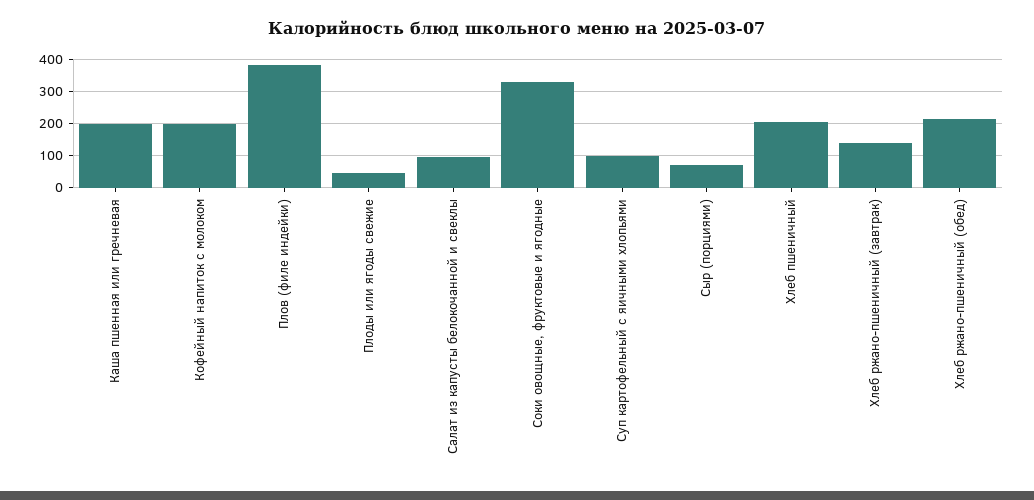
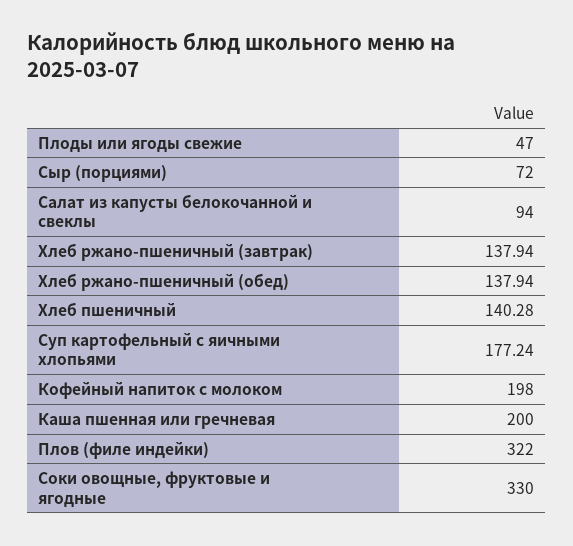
  {
    "Каша пшенная или гречневая": 200,
    "Кофейный напиток с молоком": 198,
-   "Плов (филе индейки)": 380,
+   "Плов (филе индейки)": 322,
    "Плоды или ягоды свежие": 47,
    "Салат из капусты белокочанной и свеклы": 94,
    "Соки овощные, фруктовые и ягодные": 330,
-   "Суп картофельный с яичными хлопьями": 100,
+   "Суп картофельный с яичными хлопьями": 177.24,
    "Сыр (порциями)": 72,
-   "Хлеб пшеничный": 200,
+   "Хлеб пшеничный": 140.28,
    "Хлеб ржано-пшеничный (завтрак)": 137.94,
-   "Хлеб ржано-пшеничный (обед)": 220
+   "Хлеб ржано-пшеничный (обед)": 137.94
  }

